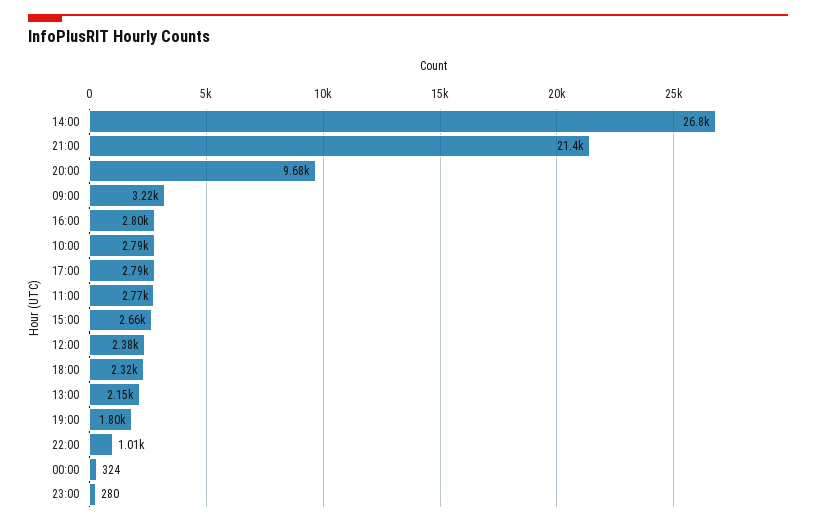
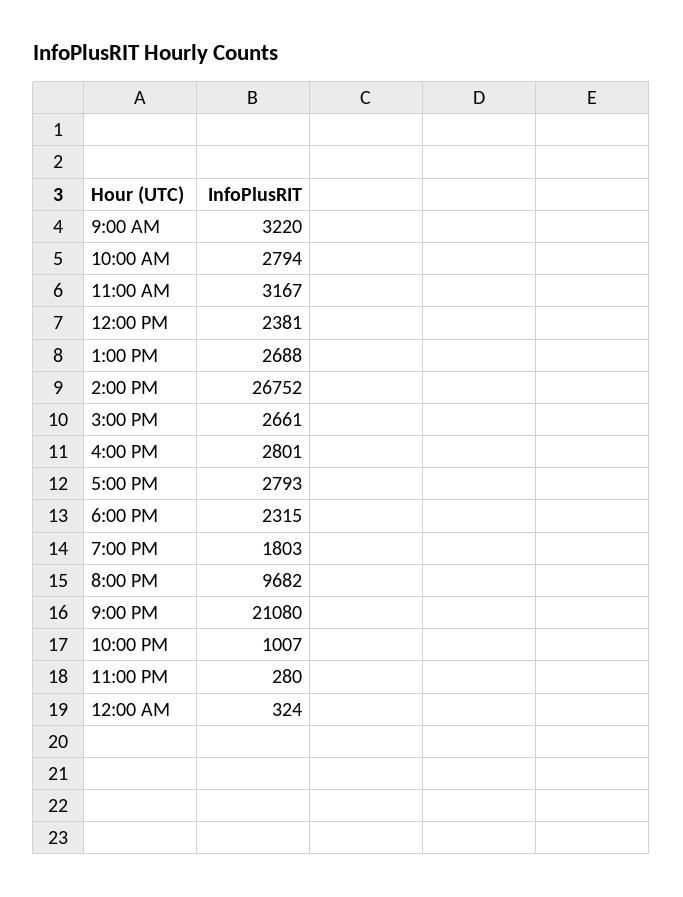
  {
    "14:00": 26752,
-   "21:00": 21400,
+   "21:00": 21080,
    "20:00": 9682,
    "09:00": 3220,
    "16:00": 2801,
    "10:00": 2794,
    "17:00": 2793,
-   "11:00": 2770,
+   "11:00": 3167,
    "15:00": 2661,
    "12:00": 2381,
    "18:00": 2315,
-   "13:00": 2150,
+   "13:00": 2688,
    "19:00": 1803,
    "22:00": 1007,
    "00:00": 324,
    "23:00": 280
  }

